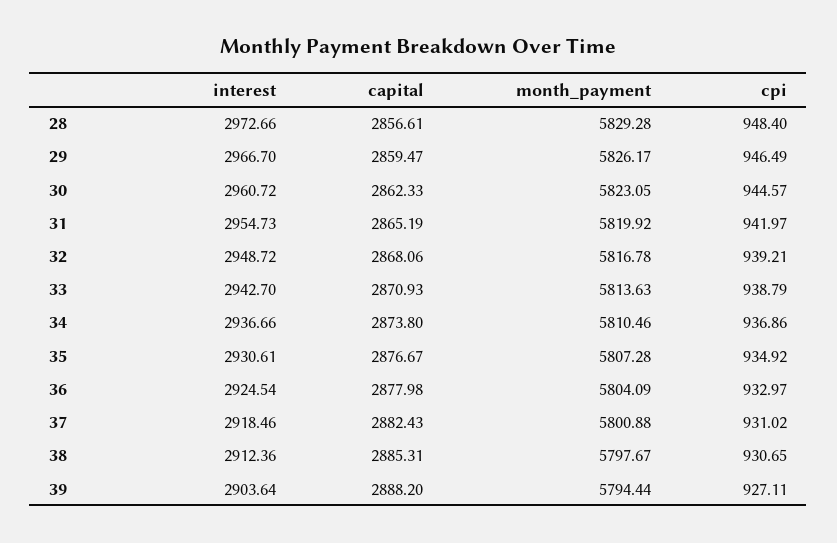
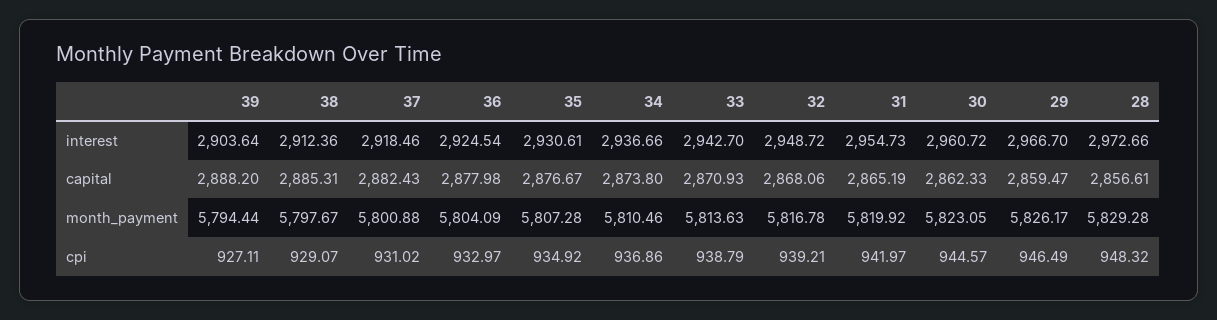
  {
    "interest": {
      "28": 2972.66,
      "29": 2966.7,
      "30": 2960.72,
      "31": 2954.73,
      "32": 2948.72,
      "33": 2942.7,
      "34": 2936.66,
      "35": 2930.61,
      "36": 2924.54,
      "37": 2918.46,
      "38": 2912.36,
      "39": 2903.64
    },
    "capital": {
      "28": 2856.61,
      "29": 2859.47,
      "30": 2862.33,
      "31": 2865.19,
      "32": 2868.06,
      "33": 2870.93,
      "34": 2873.8,
      "35": 2876.67,
      "36": 2877.98,
      "37": 2882.43,
      "38": 2885.31,
      "39": 2888.2
    },
    "month_payment": {
      "28": 5829.28,
      "29": 5826.17,
      "30": 5823.05,
      "31": 5819.92,
      "32": 5816.78,
      "33": 5813.63,
      "34": 5810.46,
      "35": 5807.28,
      "36": 5804.09,
      "37": 5800.88,
      "38": 5797.67,
      "39": 5794.44
    },
    "cpi": {
-     "28": 948.4,
+     "28": 948.32,
      "29": 946.49,
      "30": 944.57,
      "31": 941.97,
      "32": 939.21,
      "33": 938.79,
      "34": 936.86,
      "35": 934.92,
      "36": 932.97,
      "37": 931.02,
-     "38": 930.65,
+     "38": 929.07,
      "39": 927.11
    }
  }

